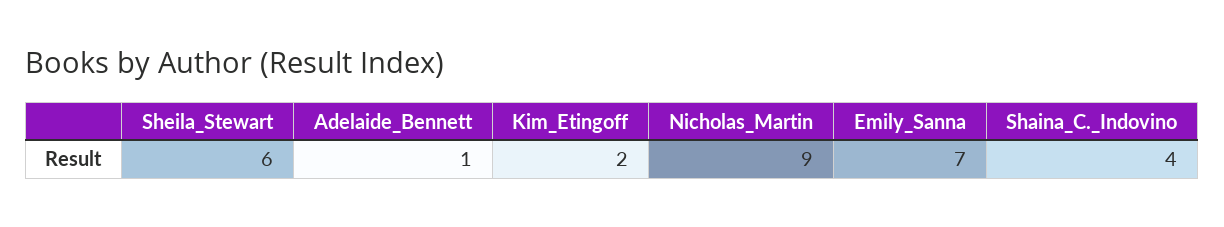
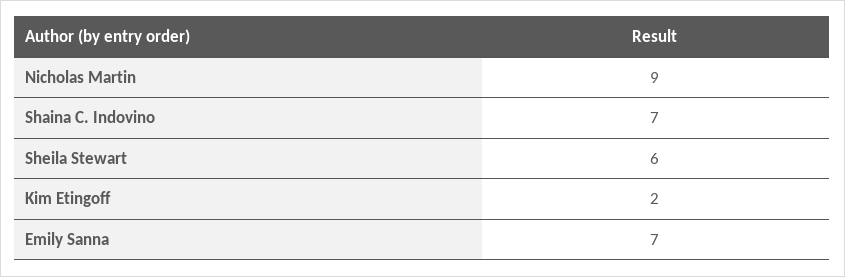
  {
    "Sheila_Stewart": 6,
-   "Adelaide_Bennett": 1,
    "Kim_Etingoff": 2,
    "Nicholas_Martin": 9,
    "Emily_Sanna": 7,
-   "Shaina_C._Indovino": 4
+   "Shaina_C._Indovino": 7
  }

